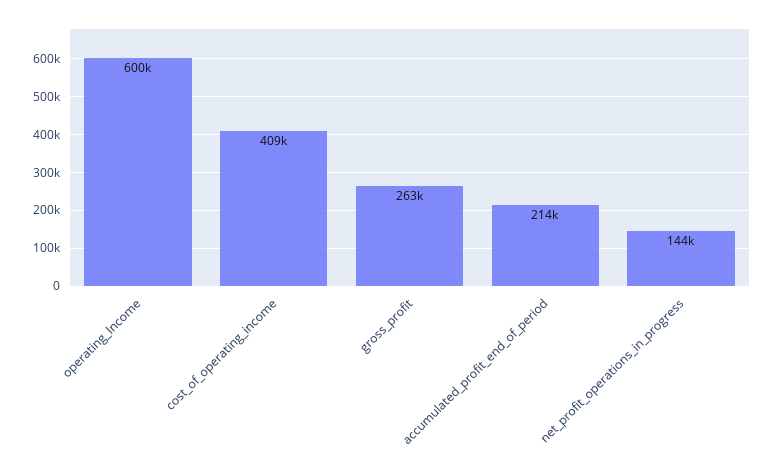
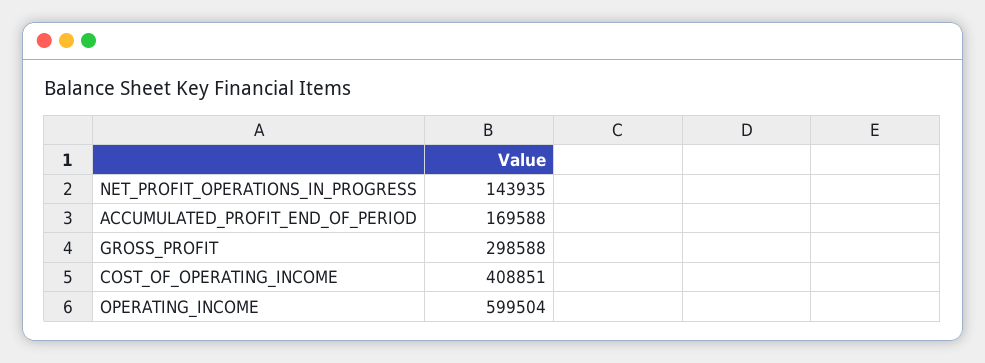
  {
    "operating_Income": 599504,
    "cost_of_operating_income": 408851,
-   "gross_profit": 263000,
+   "gross_profit": 298588,
-   "accumulated_profit_end_of_period": 214000,
+   "accumulated_profit_end_of_period": 169588,
    "net_profit_operations_in_progress": 143935
  }

